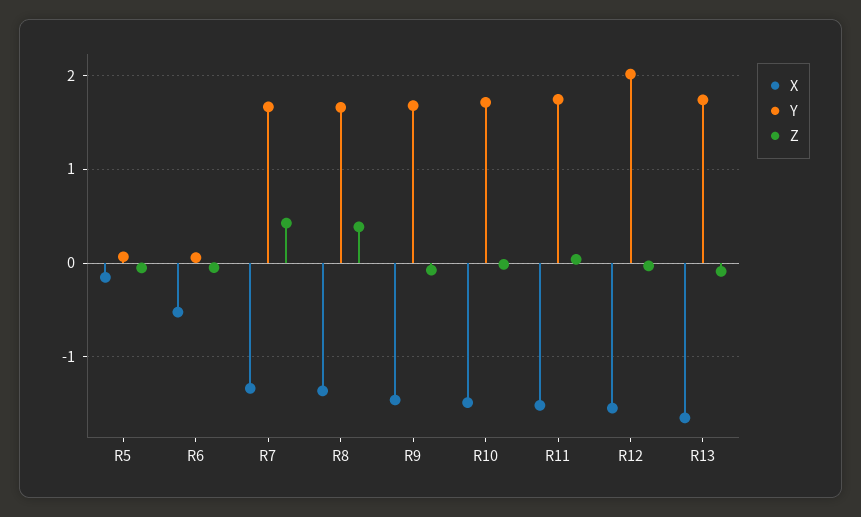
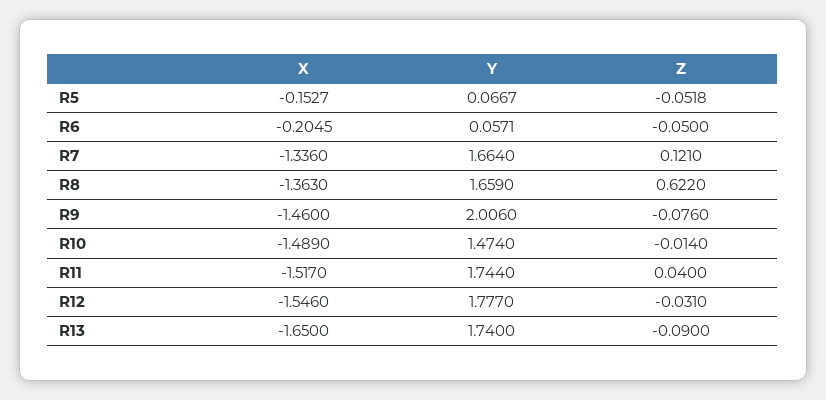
  {
    "X": {
      "R5": -0.1527,
-     "R6": -0.5,
+     "R6": -0.2045,
      "R7": -1.336,
      "R8": -1.363,
      "R9": -1.46,
      "R10": -1.489,
      "R11": -1.517,
      "R12": -1.546,
      "R13": -1.65
    },
    "Y": {
      "R5": 0.0667,
      "R6": 0.0571,
      "R7": 1.664,
      "R8": 1.659,
-     "R9": 1.7,
+     "R9": 2.006,
-     "R10": 1.7,
+     "R10": 1.474,
      "R11": 1.744,
-     "R12": 2,
+     "R12": 1.777,
      "R13": 1.74
    },
    "Z": {
      "R5": -0.0518,
      "R6": -0.05,
-     "R7": 0.4,
+     "R7": 0.121,
-     "R8": 0.4,
+     "R8": 0.622,
      "R9": -0.076,
      "R10": -0.014,
      "R11": 0.04,
      "R12": -0.031,
      "R13": -0.09
    }
  }

